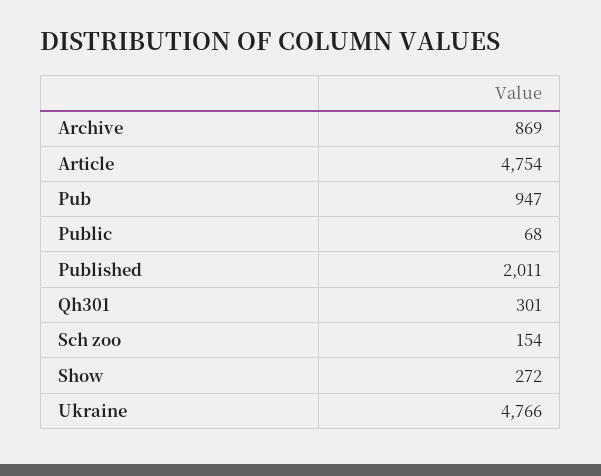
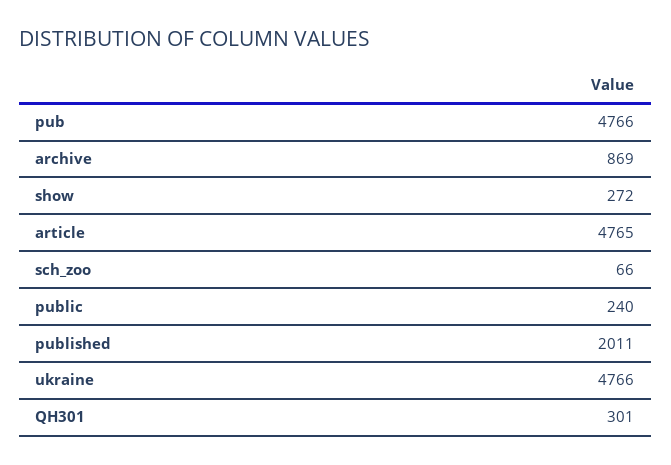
  {
    "Archive": 869,
-   "Article": 4754,
+   "Article": 4765,
-   "Pub": 947,
+   "Pub": 4766,
-   "Public": 68,
+   "Public": 240,
    "Published": 2011,
    "Qh301": 301,
-   "Sch zoo": 154,
+   "Sch zoo": 66,
    "Show": 272,
    "Ukraine": 4766
  }

